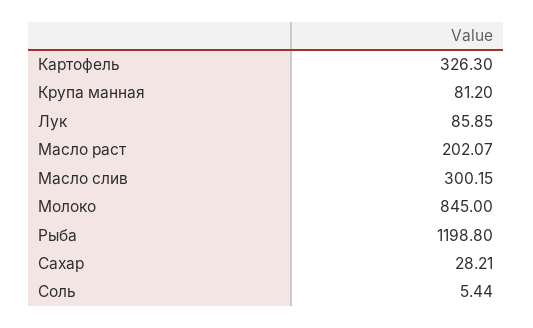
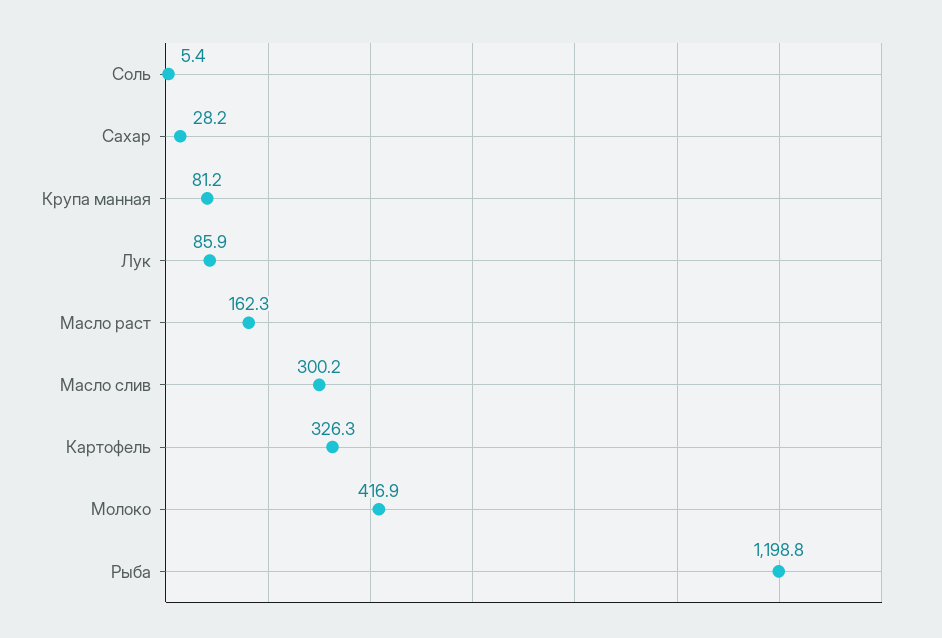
  {
    "Картофель": 326.3,
    "Крупа манная": 81.2,
    "Лук": 85.85,
-   "Масло раст": 202.07,
+   "Масло раст": 162.3,
    "Масло слив": 300.15,
-   "Молоко": 845,
+   "Молоко": 416.9,
    "Рыба": 1198.8,
    "Сахар": 28.21,
    "Соль": 5.44
  }

